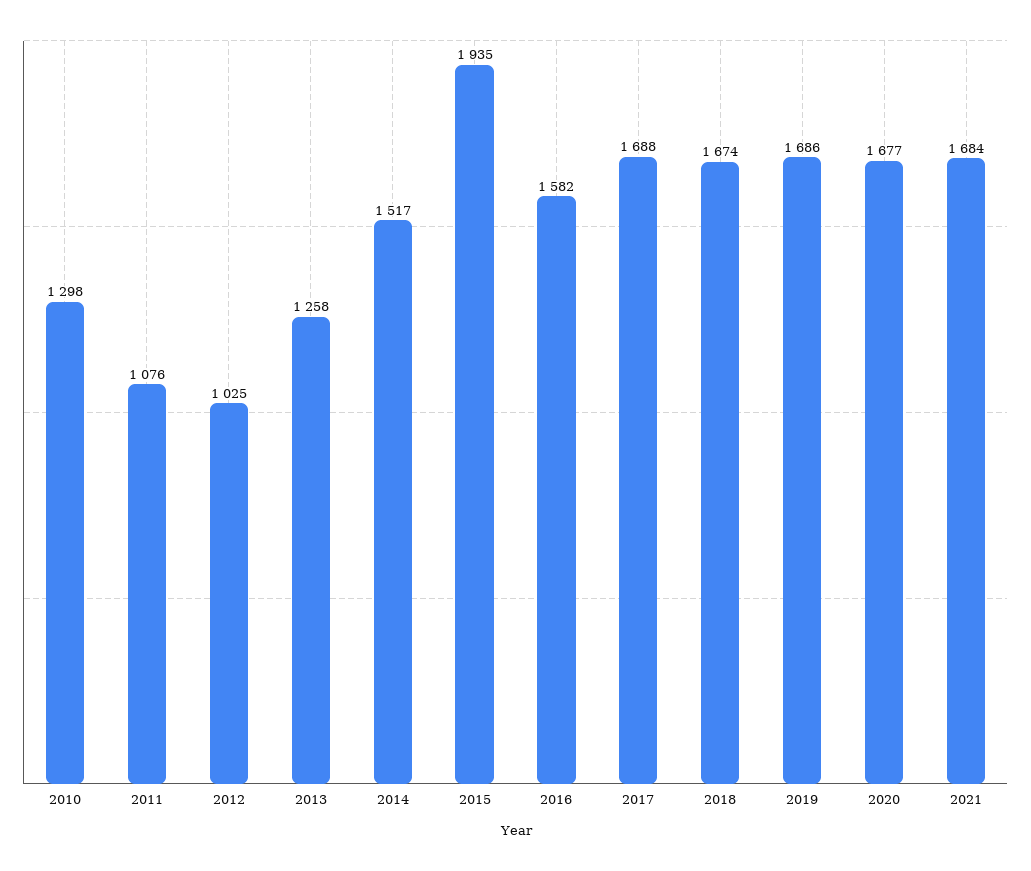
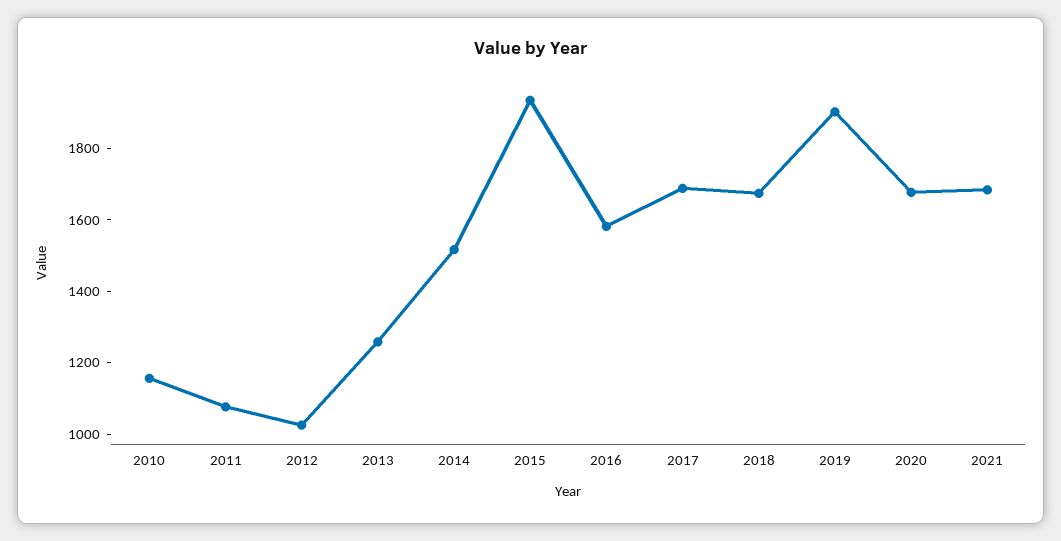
  {
-   "2010": 1298,
+   "2010": 1150,
    "2011": 1076,
    "2012": 1025,
    "2013": 1258,
    "2014": 1517,
    "2015": 1935,
    "2016": 1582,
    "2017": 1688,
    "2018": 1674,
-   "2019": 1686,
+   "2019": 1900,
    "2020": 1677,
    "2021": 1684
  }

